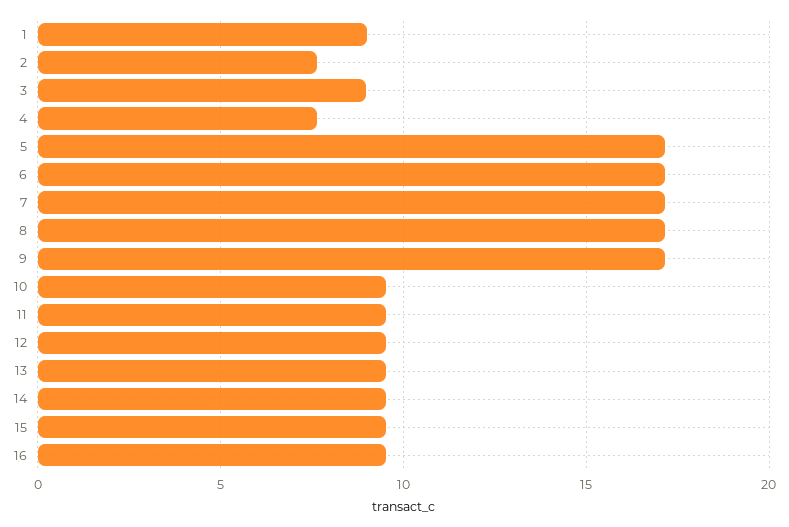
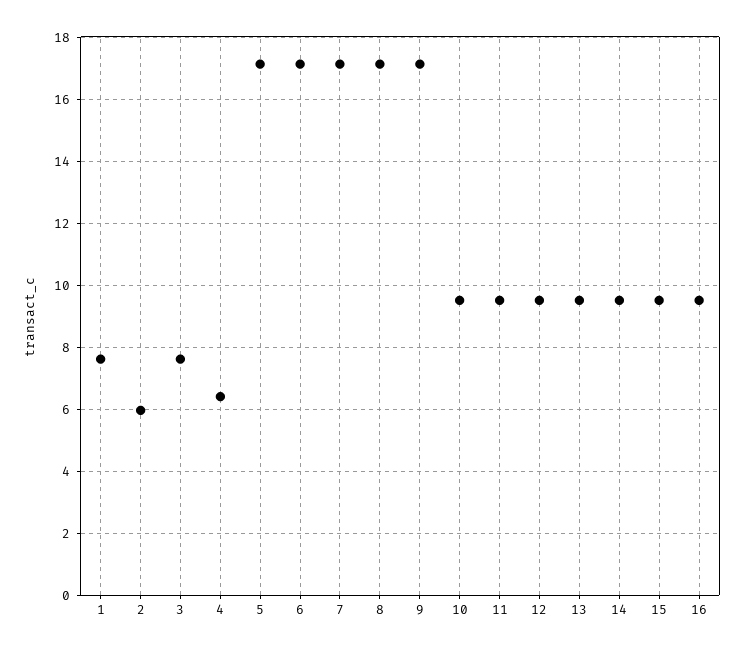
  {
-   "1": 9,
+   "1": 7.6,
-   "2": 7.5,
+   "2": 6,
-   "3": 9,
+   "3": 7.6,
-   "4": 7.5,
+   "4": 6.4,
    "5": 17.2,
    "6": 17.2,
    "7": 17.2,
    "8": 17.2,
    "9": 17.2,
    "10": 9.6,
    "11": 9.6,
    "12": 9.6,
    "13": 9.6,
    "14": 9.6,
    "15": 9.6,
    "16": 9.6
  }

